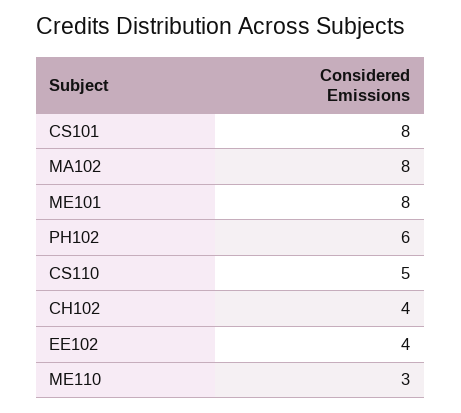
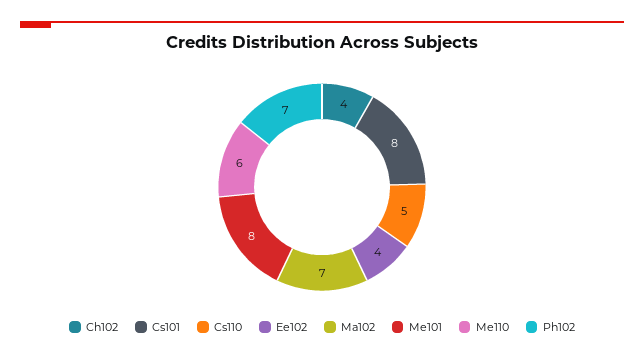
  {
    "CS101": 8,
-   "MA102": 8,
+   "MA102": 7,
    "ME101": 8,
-   "PH102": 6,
+   "PH102": 7,
    "CS110": 5,
    "CH102": 4,
    "EE102": 4,
-   "ME110": 3
+   "ME110": 6
  }

